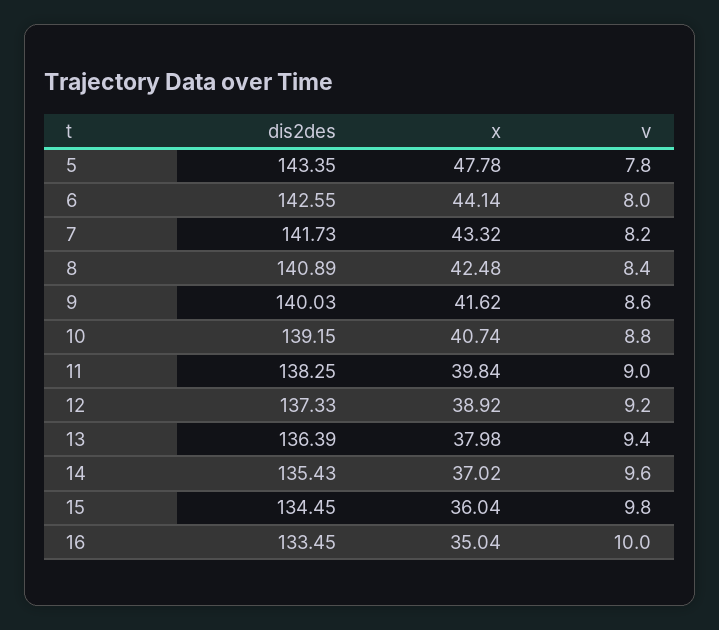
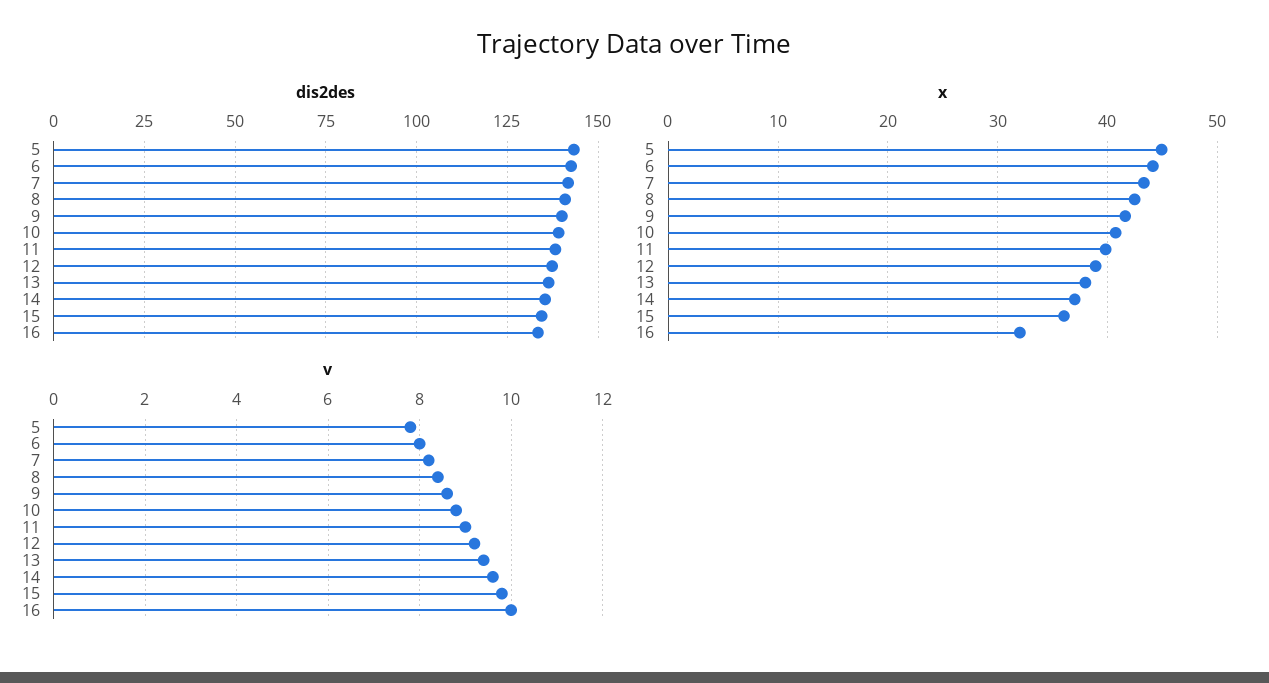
  {
    "dis2des": {
      "5": 143.35,
      "6": 142.55,
      "7": 141.73,
      "8": 140.89,
      "9": 140.03,
      "10": 139.15,
      "11": 138.25,
      "12": 137.33,
      "13": 136.39,
      "14": 135.43,
      "15": 134.45,
      "16": 133.45
    },
    "x": {
-     "5": 47.78,
+     "5": 45,
      "6": 44.14,
      "7": 43.32,
      "8": 42.48,
      "9": 41.62,
      "10": 40.74,
      "11": 39.84,
      "12": 38.92,
      "13": 37.98,
      "14": 37.02,
      "15": 36.04,
-     "16": 35.04
+     "16": 32
    },
    "v": {
      "5": 7.8,
      "6": 8,
      "7": 8.2,
      "8": 8.4,
      "9": 8.6,
      "10": 8.8,
      "11": 9,
      "12": 9.2,
      "13": 9.4,
      "14": 9.6,
      "15": 9.8,
      "16": 10
    }
  }

